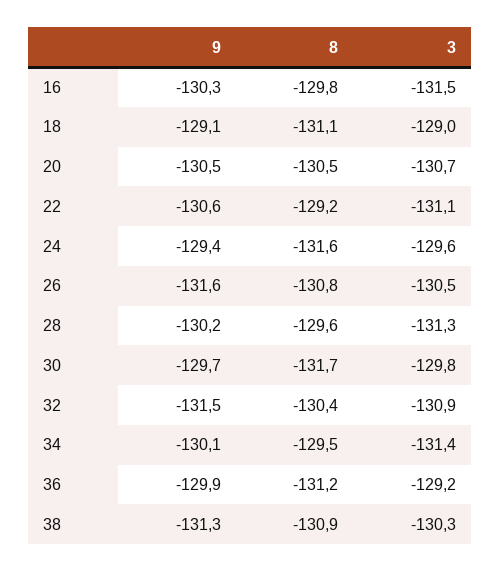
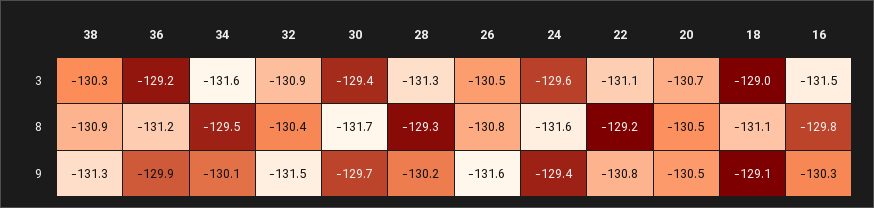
  {
    "9": {
      "16": -130.3,
      "18": -129.1,
      "20": -130.5,
-     "22": -130.6,
+     "22": -130.8,
      "24": -129.4,
      "26": -131.6,
      "28": -130.2,
      "30": -129.7,
      "32": -131.5,
      "34": -130.1,
      "36": -129.9,
      "38": -131.3
    },
    "8": {
      "16": -129.8,
      "18": -131.1,
      "20": -130.5,
      "22": -129.2,
      "24": -131.6,
      "26": -130.8,
-     "28": -129.6,
+     "28": -129.3,
      "30": -131.7,
      "32": -130.4,
      "34": -129.5,
      "36": -131.2,
      "38": -130.9
    },
    "3": {
      "16": -131.5,
      "18": -129,
      "20": -130.7,
      "22": -131.1,
      "24": -129.6,
      "26": -130.5,
      "28": -131.3,
-     "30": -129.8,
+     "30": -129.4,
      "32": -130.9,
-     "34": -131.4,
+     "34": -131.6,
      "36": -129.2,
      "38": -130.3
    }
  }

